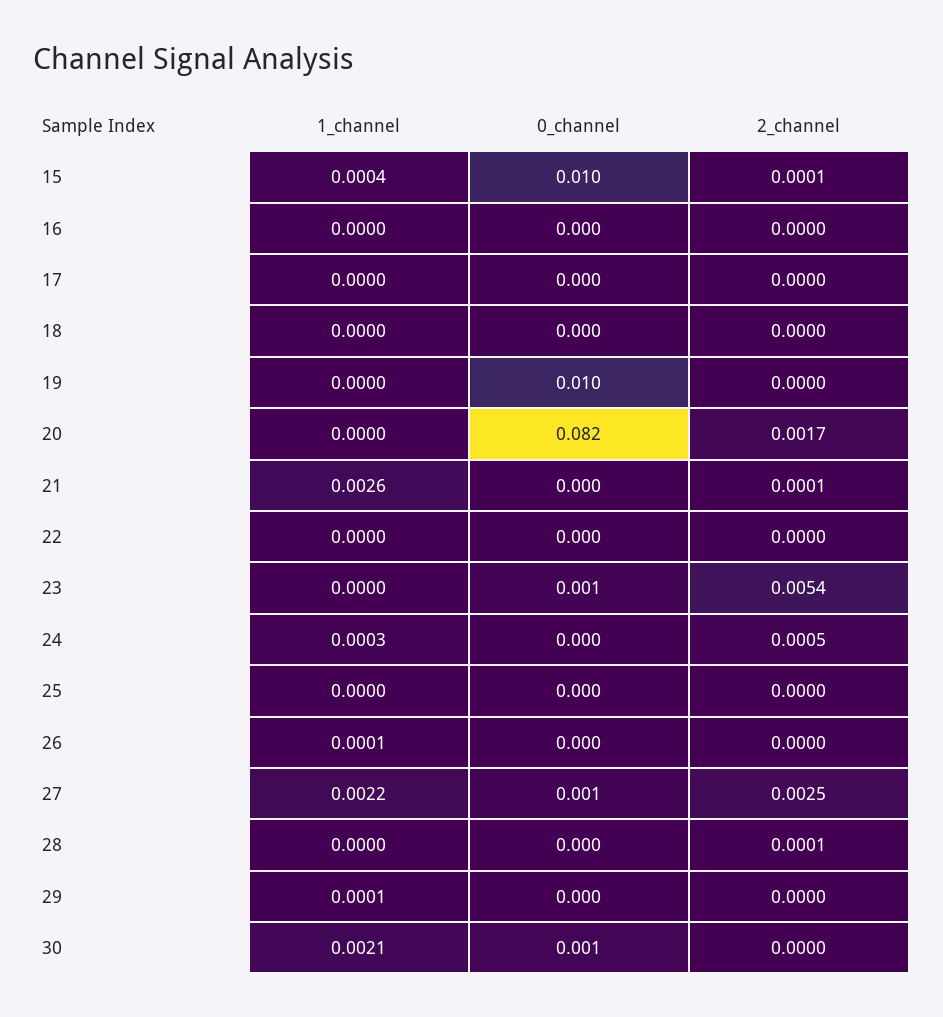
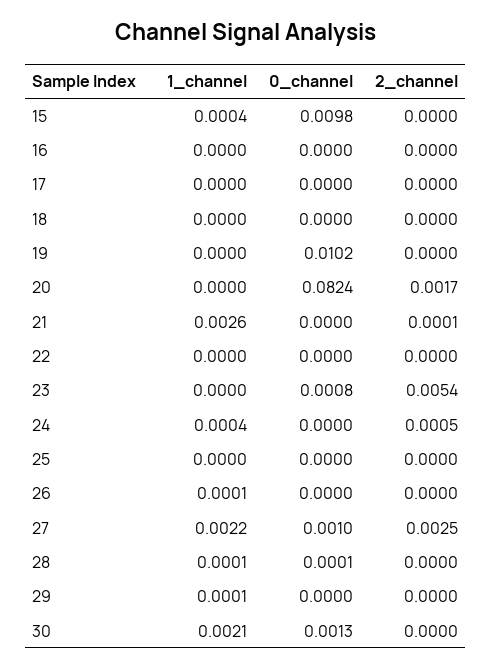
  {
    "1_channel": {
      "15": 0.0004,
      "16": 0,
      "17": 0,
      "18": 0,
      "19": 0,
      "20": 0,
      "21": 0.0026,
      "22": 0,
      "23": 0,
-     "24": 0.0003,
+     "24": 0.0004,
      "25": 0,
      "26": 0.0001,
      "27": 0.0022,
-     "28": 0,
+     "28": 0.0001,
      "29": 0.0001,
      "30": 0.0021
    },
    "0_channel": {
      "15": 0.0098,
      "16": 0,
      "17": 0,
      "18": 0,
      "19": 0.0102,
      "20": 0.0824,
      "21": 0,
      "22": 0,
      "23": 0.0008,
      "24": 0,
      "25": 0,
      "26": 0,
      "27": 0.001,
      "28": 0.0001,
      "29": 0,
      "30": 0.0013
    },
    "2_channel": {
-     "15": 0.0001,
+     "15": 0,
      "16": 0,
      "17": 0,
      "18": 0,
      "19": 0,
      "20": 0.0017,
      "21": 0.0001,
      "22": 0,
      "23": 0.0054,
      "24": 0.0005,
      "25": 0,
      "26": 0,
      "27": 0.0025,
-     "28": 0.0001,
+     "28": 0,
      "29": 0,
      "30": 0
    }
  }

